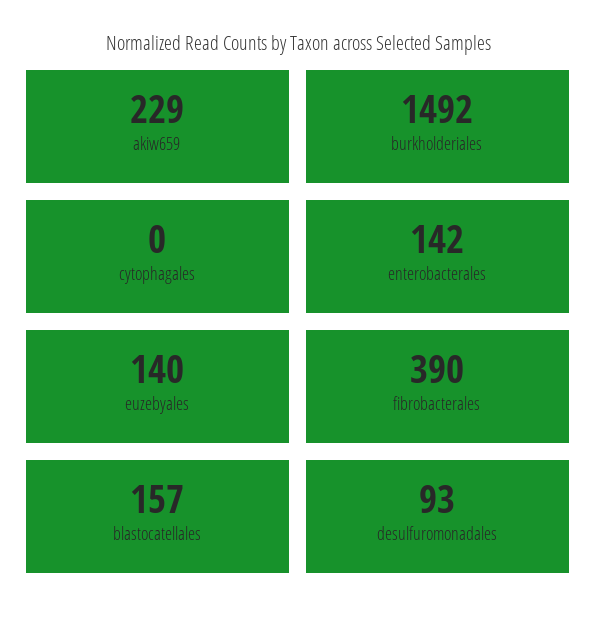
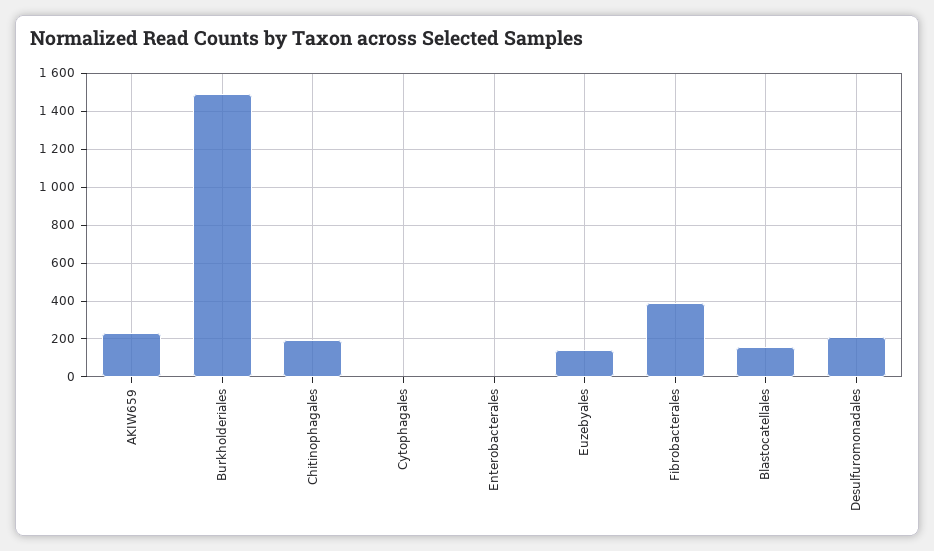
  {
    "akiw659": 229,
    "burkholderiales": 1492,
    "cytophagales": 0,
-   "enterobacterales": 142,
+   "enterobacterales": 0,
    "euzebyales": 140,
    "fibrobacterales": 390,
    "blastocatellales": 157,
-   "desulfuromonadales": 93
+   "desulfuromonadales": 200,
+   "Chitinophagales": 200
  }

